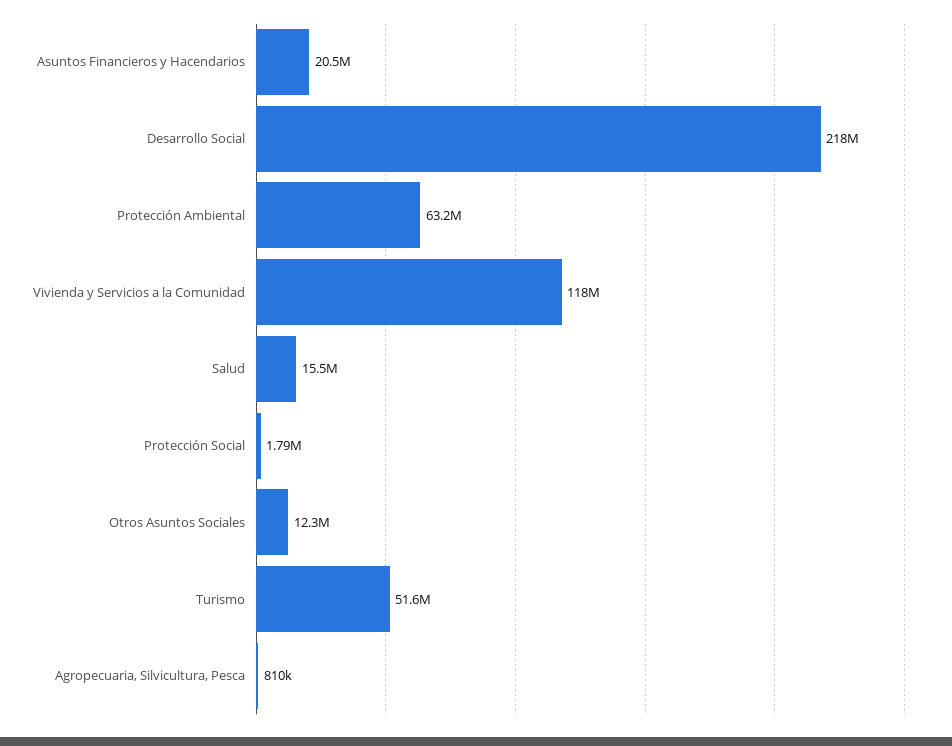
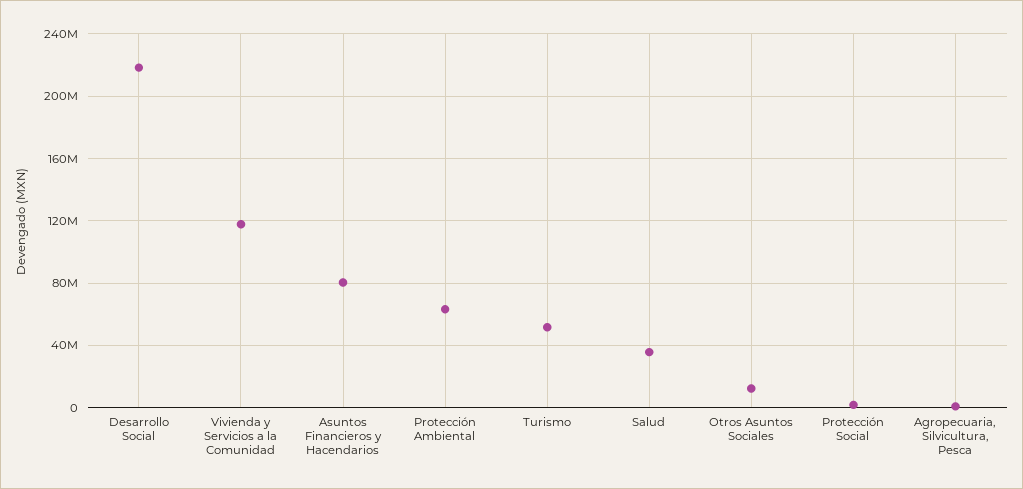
  {
-   "Asuntos Financieros y Hacendarios": 20500000,
+   "Asuntos Financieros y Hacendarios": 80000000,
    "Desarrollo Social": 218000000,
    "Protección Ambiental": 63200000,
    "Vivienda y Servicios a la Comunidad": 118000000,
-   "Salud": 15500000,
+   "Salud": 35000000,
    "Protección Social": 1790000,
    "Otros Asuntos Sociales": 12300000,
    "Turismo": 51600000,
    "Agropecuaria, Silvicultura, Pesca": 810000
  }

